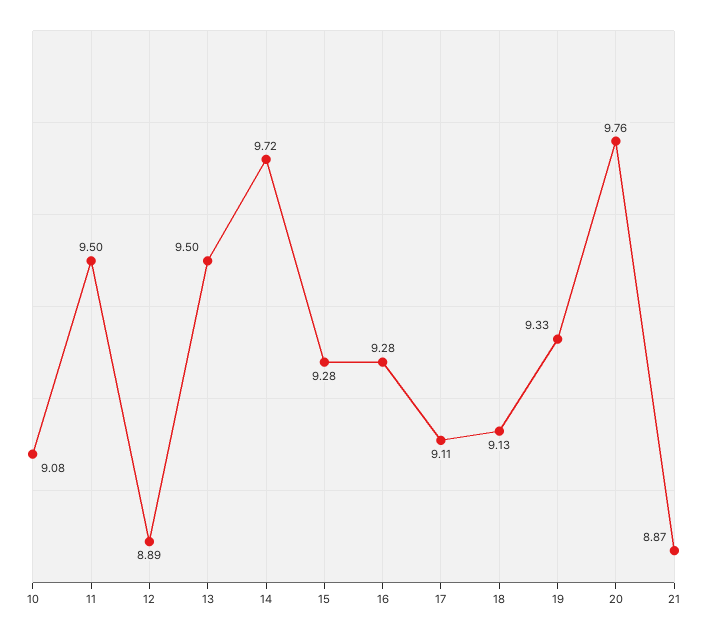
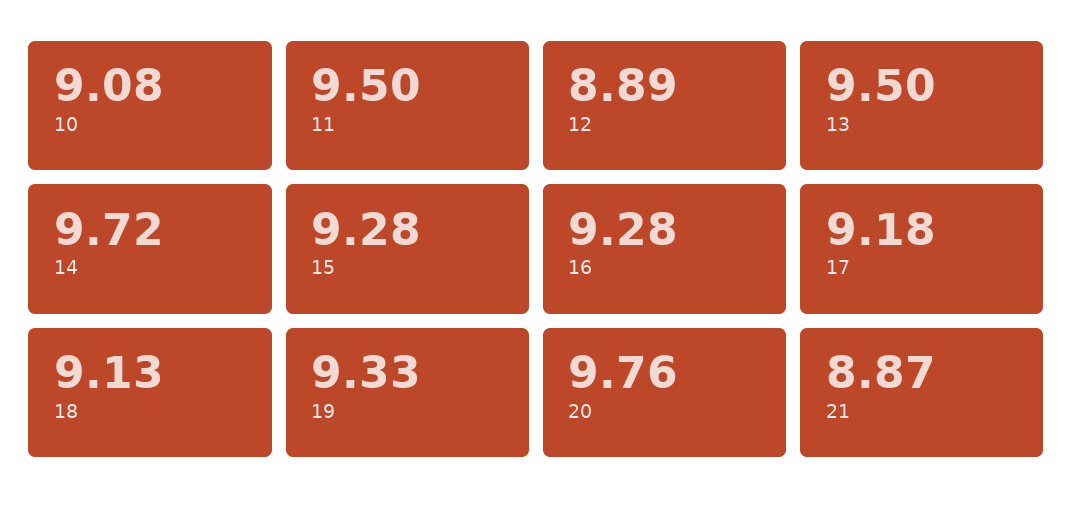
  {
    "10": 9.08,
    "11": 9.5,
    "12": 8.89,
    "13": 9.5,
    "14": 9.72,
    "15": 9.28,
    "16": 9.28,
-   "17": 9.11,
+   "17": 9.18,
    "18": 9.13,
    "19": 9.33,
    "20": 9.76,
    "21": 8.87
  }

